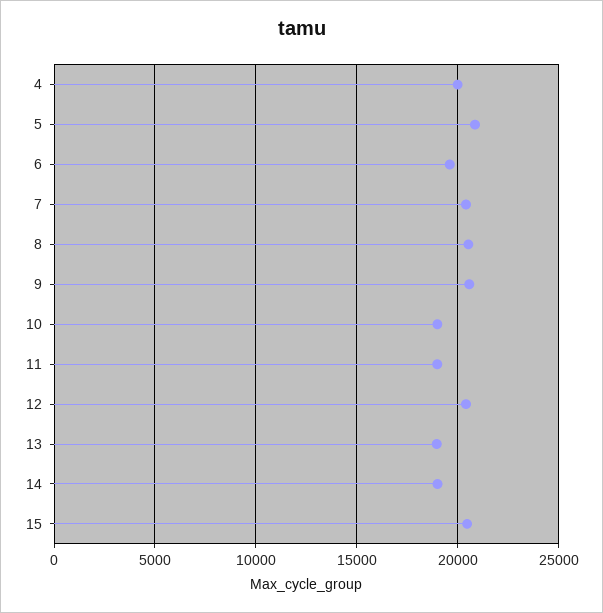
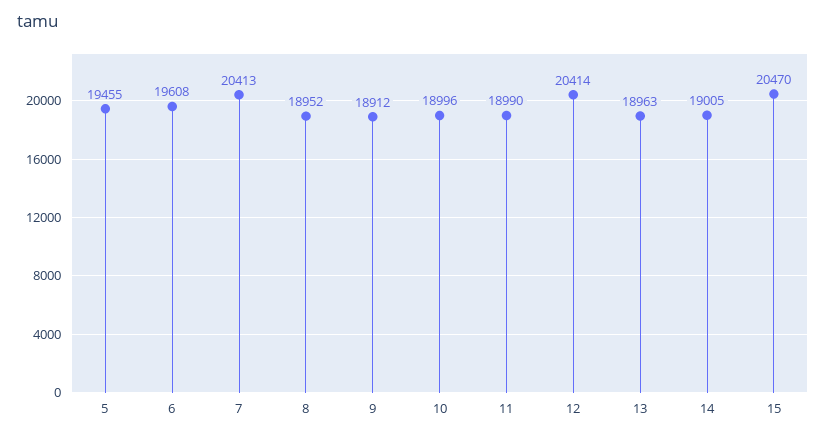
  {
-   "4": 20000,
-   "5": 21000,
+   "5": 19455,
    "6": 19608,
    "7": 20413,
-   "8": 20500,
+   "8": 18952,
-   "9": 20500,
+   "9": 18912,
    "10": 18996,
    "11": 18990,
    "12": 20414,
    "13": 18963,
    "14": 19005,
    "15": 20470
  }

